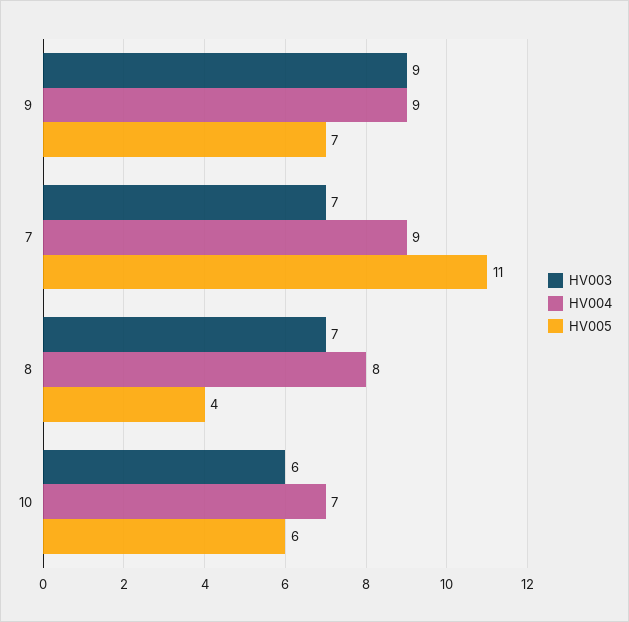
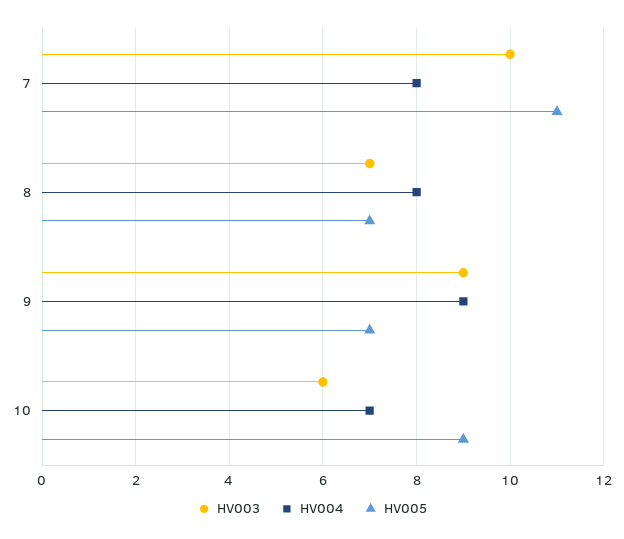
  {
    "HV003": {
      "9": 9,
-     "7": 7,
+     "7": 10,
      "8": 7,
      "10": 6
    },
    "HV004": {
      "9": 9,
-     "7": 9,
+     "7": 8,
      "8": 8,
      "10": 7
    },
    "HV005": {
      "9": 7,
      "7": 11,
-     "8": 4,
+     "8": 7,
-     "10": 6
+     "10": 9
    }
  }

